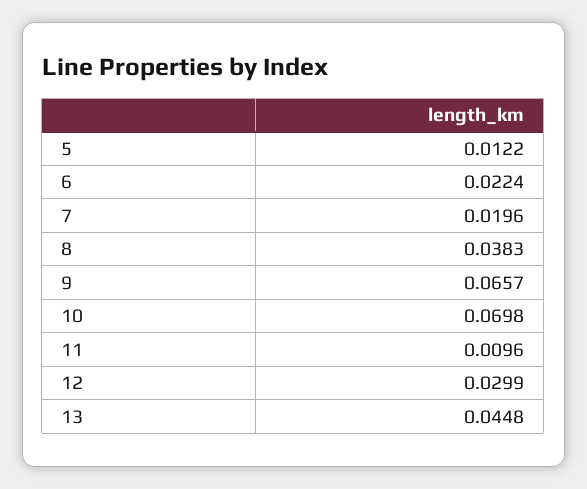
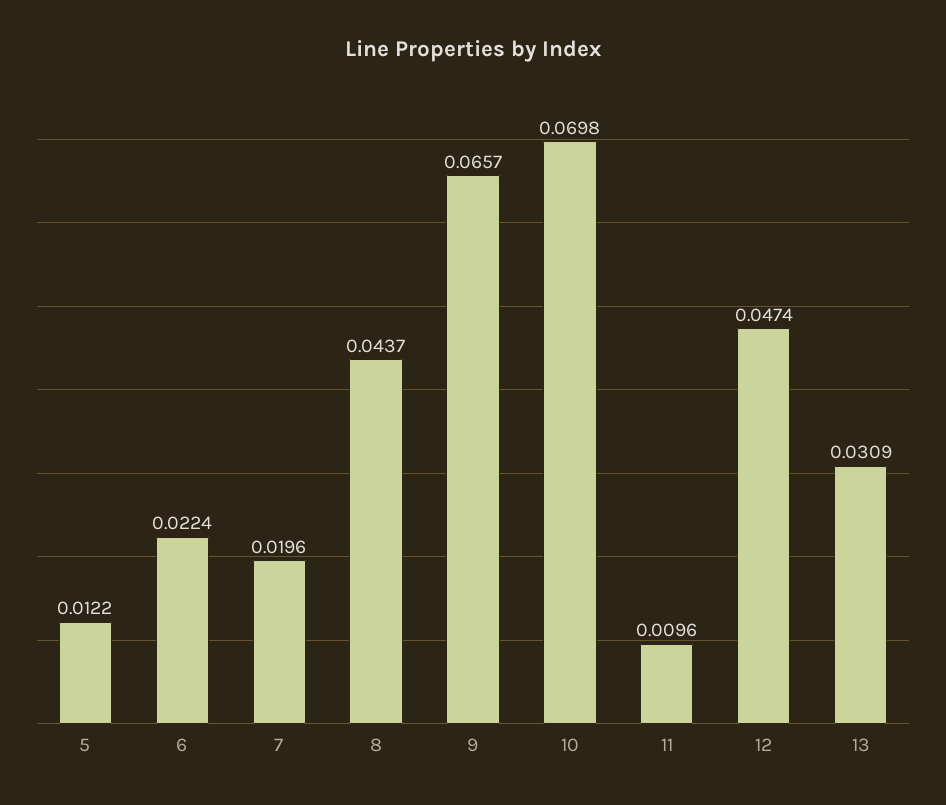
  {
    "5": 0.0122,
    "6": 0.0224,
    "7": 0.0196,
-   "8": 0.0383,
+   "8": 0.0437,
    "9": 0.0657,
    "10": 0.0698,
    "11": 0.0096,
-   "12": 0.0299,
+   "12": 0.0474,
-   "13": 0.0448
+   "13": 0.0309
  }

